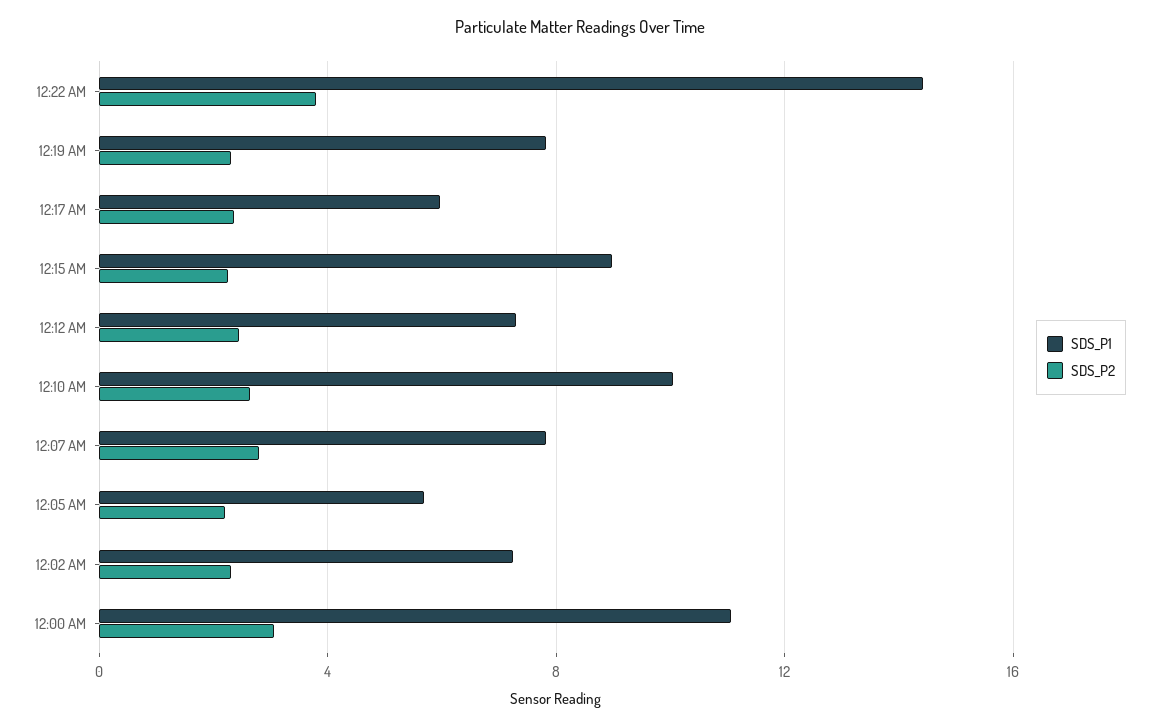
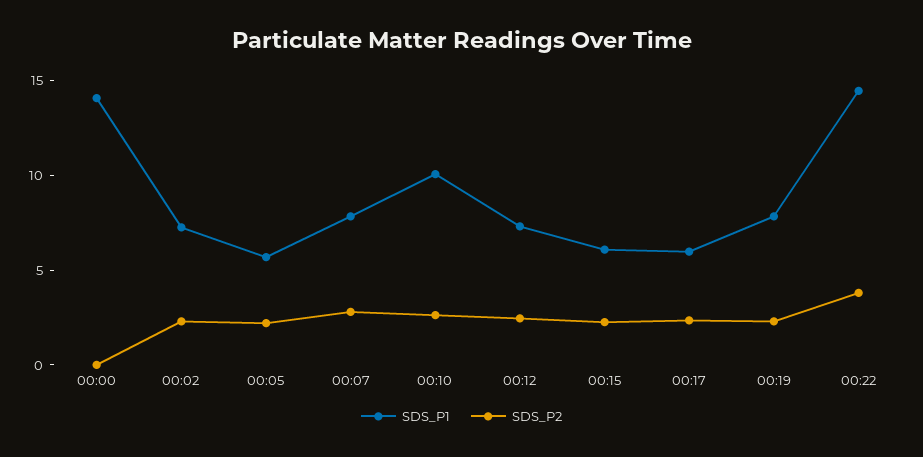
  {
    "SDS_P1": {
      "12:22 AM": 14.5,
      "12:19 AM": 8,
      "12:17 AM": 6,
-     "12:15 AM": 9,
+     "12:15 AM": 6,
      "12:12 AM": 7.5,
      "12:10 AM": 10,
      "12:07 AM": 8,
      "12:05 AM": 5.5,
      "12:02 AM": 7.5,
-     "12:00 AM": 11
+     "12:00 AM": 14
    },
    "SDS_P2": {
      "12:22 AM": 4,
      "12:19 AM": 2.5,
      "12:17 AM": 2.5,
      "12:15 AM": 2.5,
      "12:12 AM": 2.5,
      "12:10 AM": 2.5,
      "12:07 AM": 3,
      "12:05 AM": 2,
      "12:02 AM": 2.5,
-     "12:00 AM": 3
+     "12:00 AM": 0
    }
  }

